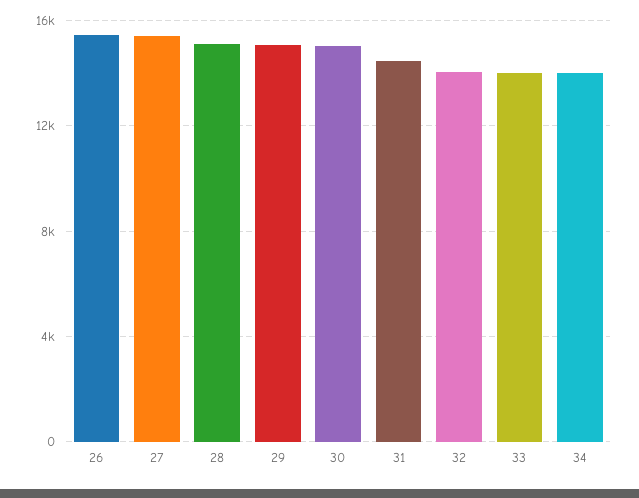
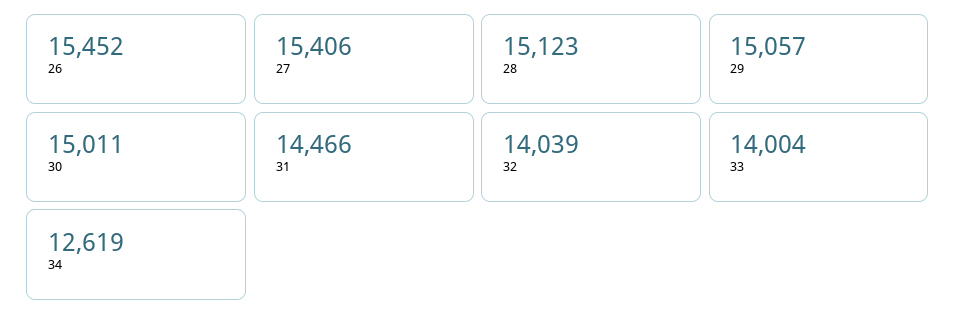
  {
    "26": 15452,
    "27": 15406,
    "28": 15123,
    "29": 15057,
    "30": 15011,
    "31": 14466,
    "32": 14039,
    "33": 14004,
-   "34": 14000
+   "34": 12619
  }

